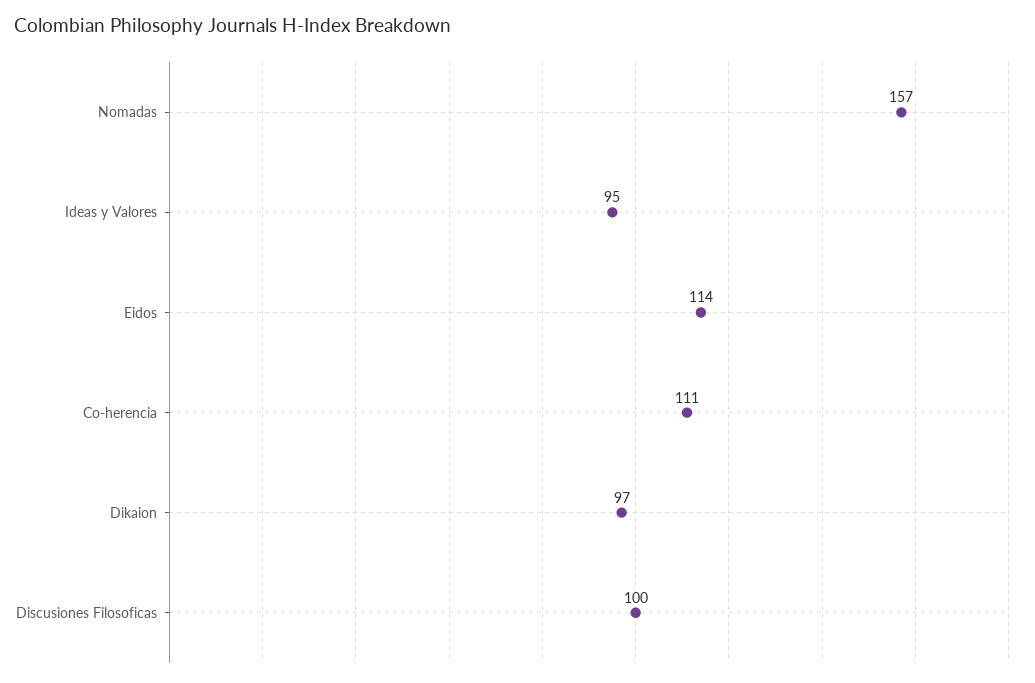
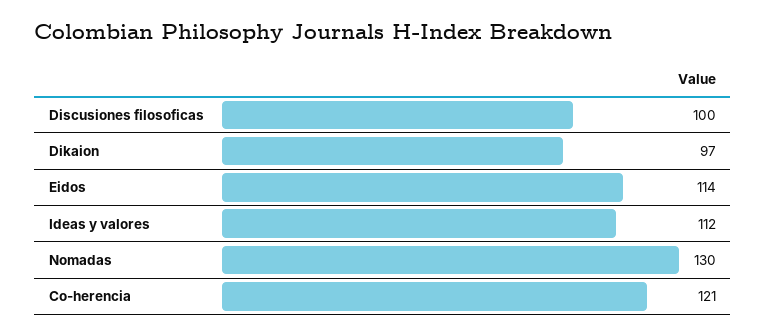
  {
-   "Nomadas": 157,
+   "Nomadas": 130,
-   "Ideas y Valores": 95,
+   "Ideas y Valores": 112,
    "Eidos": 114,
-   "Co-herencia": 111,
+   "Co-herencia": 121,
    "Dikaion": 97,
    "Discusiones Filosoficas": 100
  }

